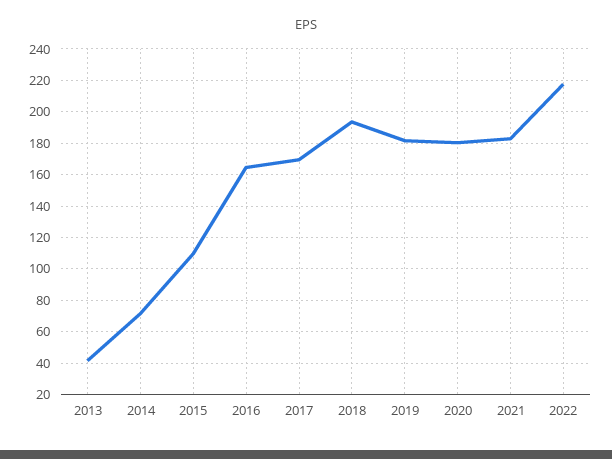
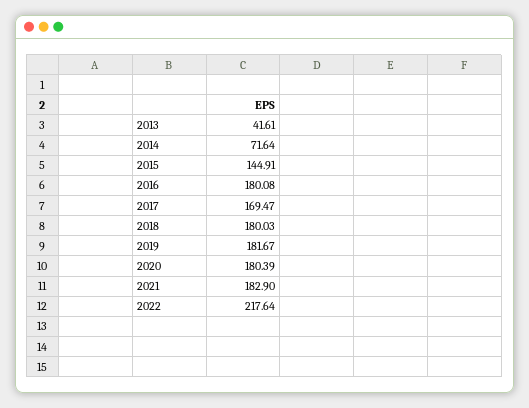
  {
    "2013": 41.61,
    "2014": 71.64,
-   "2015": 110,
+   "2015": 144.91,
-   "2016": 165,
+   "2016": 180.08,
    "2017": 169.47,
-   "2018": 195,
+   "2018": 180.03,
    "2019": 181.67,
    "2020": 180.39,
    "2021": 182.9,
    "2022": 217.64
  }

